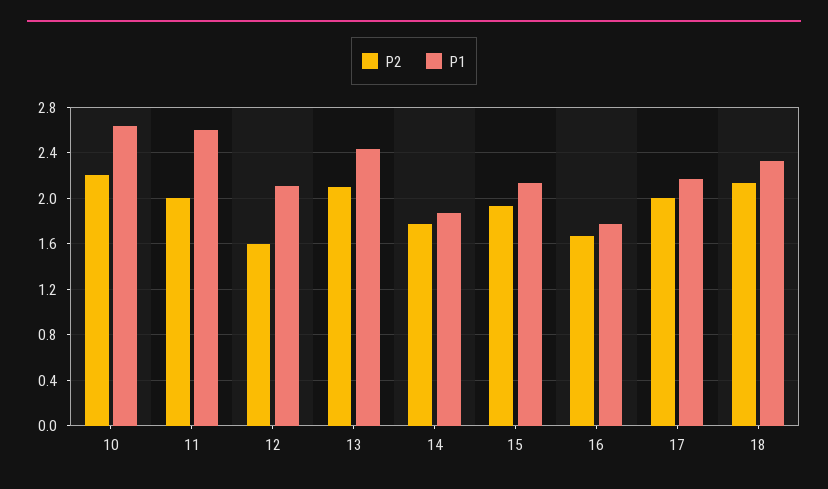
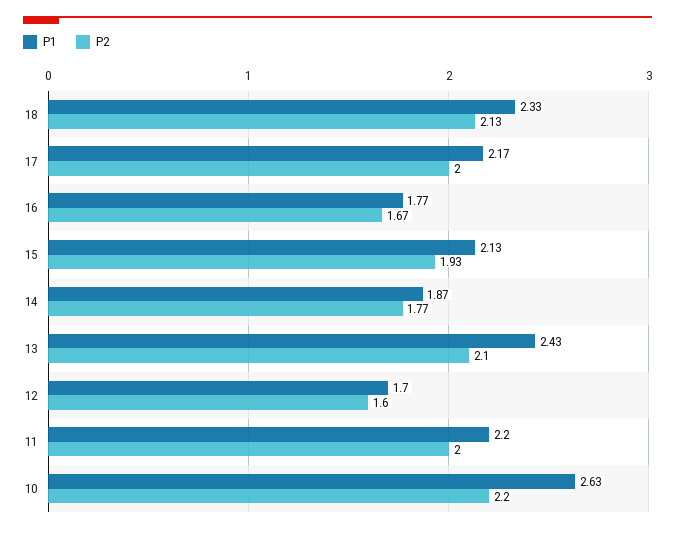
  {
    "P2": {
      "10": 2.2,
      "11": 2,
      "12": 1.6,
      "13": 2.1,
      "14": 1.77,
      "15": 1.93,
      "16": 1.67,
      "17": 2,
      "18": 2.13
    },
    "P1": {
      "10": 2.63,
-     "11": 2.6,
+     "11": 2.2,
-     "12": 2.1,
+     "12": 1.7,
      "13": 2.43,
      "14": 1.87,
      "15": 2.13,
      "16": 1.77,
      "17": 2.17,
      "18": 2.33
    }
  }

